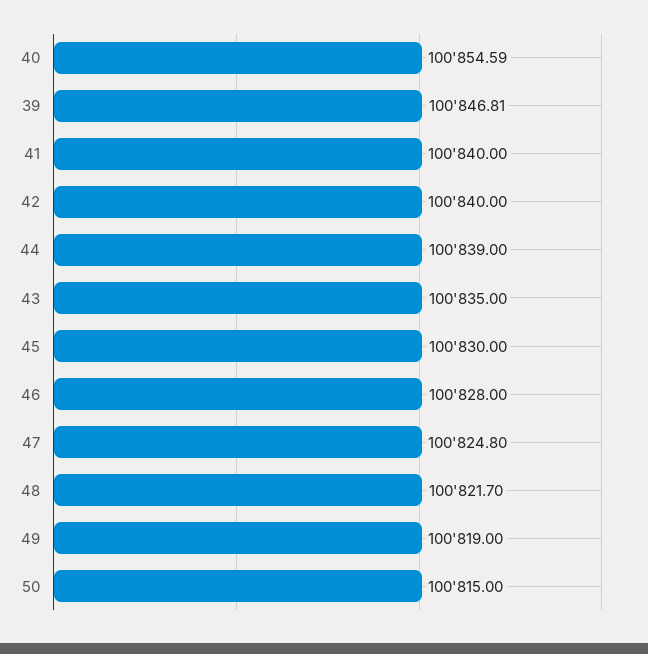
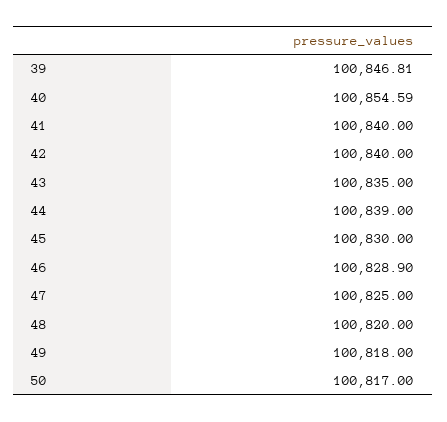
  {
    "40": 100854.59,
    "39": 100846.81,
    "41": 100840,
    "42": 100840,
    "44": 100839,
    "43": 100835,
    "45": 100830,
-   "46": 100828,
+   "46": 100828.9,
-   "47": 100824.8,
+   "47": 100825,
-   "48": 100821.7,
+   "48": 100820,
-   "49": 100819,
+   "49": 100818,
-   "50": 100815
+   "50": 100817
  }

